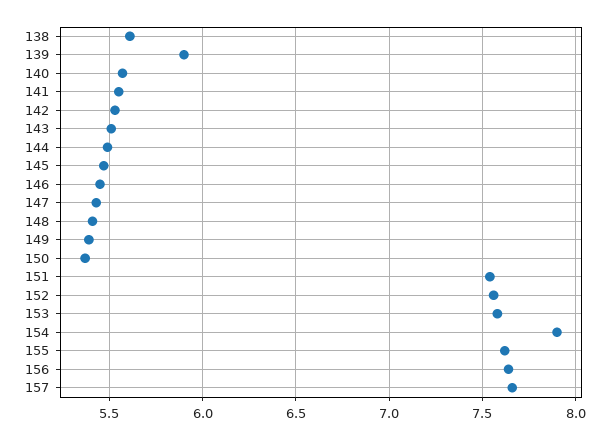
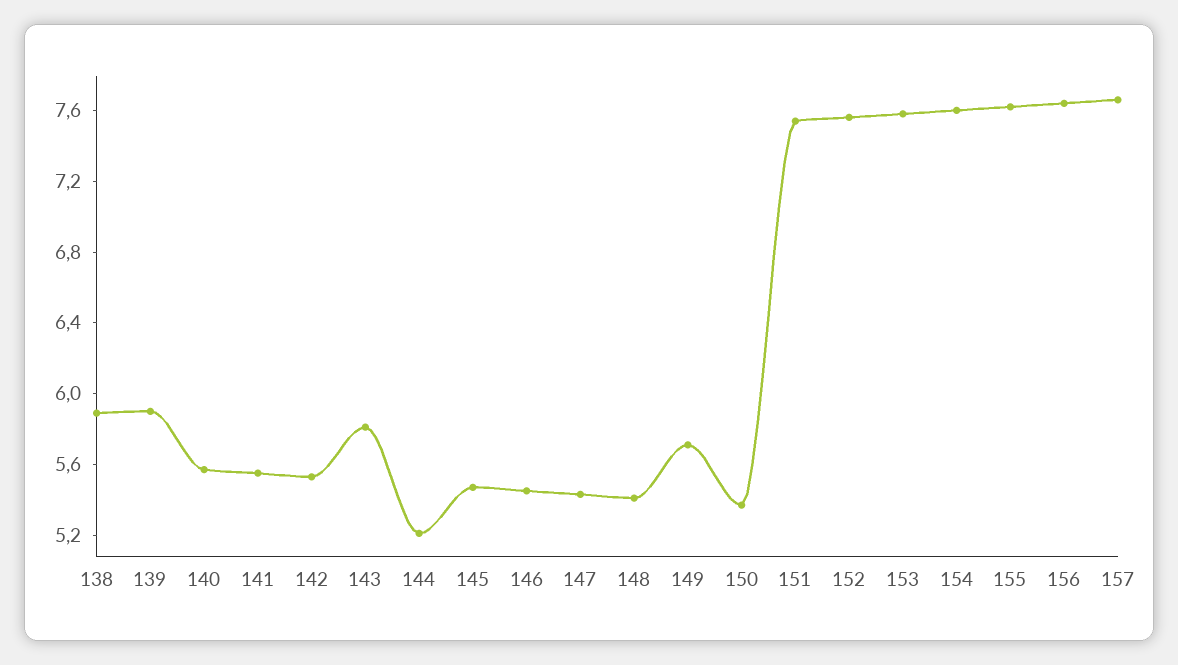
  {
-   "138": 5.6,
+   "138": 5.9,
    "139": 5.9,
    "140": 5.55,
    "141": 5.55,
    "142": 5.55,
-   "143": 5.5,
+   "143": 5.8,
-   "144": 5.5,
+   "144": 5.2,
    "145": 5.45,
    "146": 5.45,
    "147": 5.45,
    "148": 5.4,
-   "149": 5.4,
+   "149": 5.7,
    "150": 5.35,
    "151": 7.55,
    "152": 7.55,
    "153": 7.6,
-   "154": 7.9,
+   "154": 7.6,
    "155": 7.6,
    "156": 7.65,
    "157": 7.65
  }

